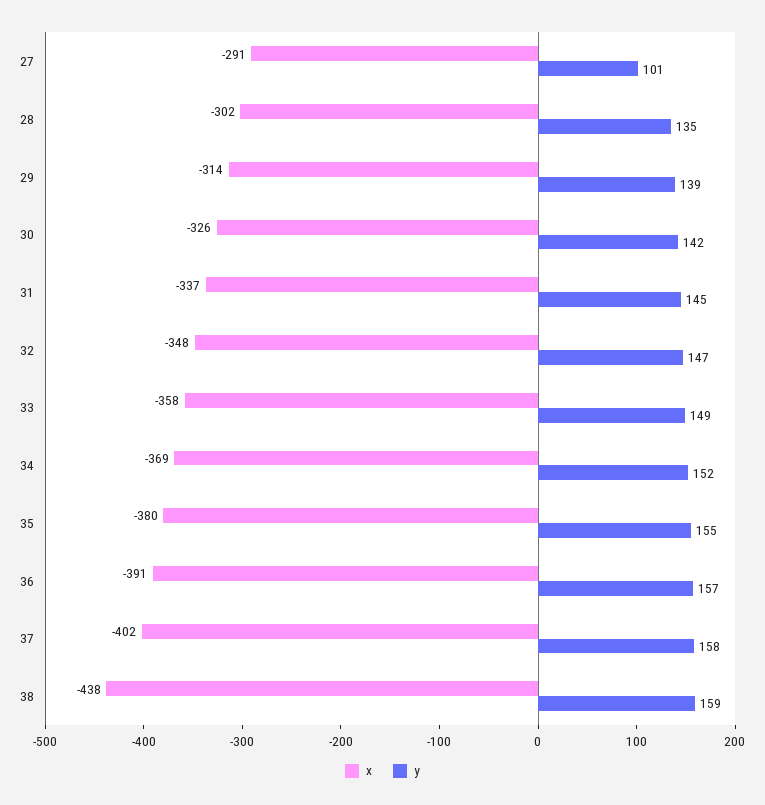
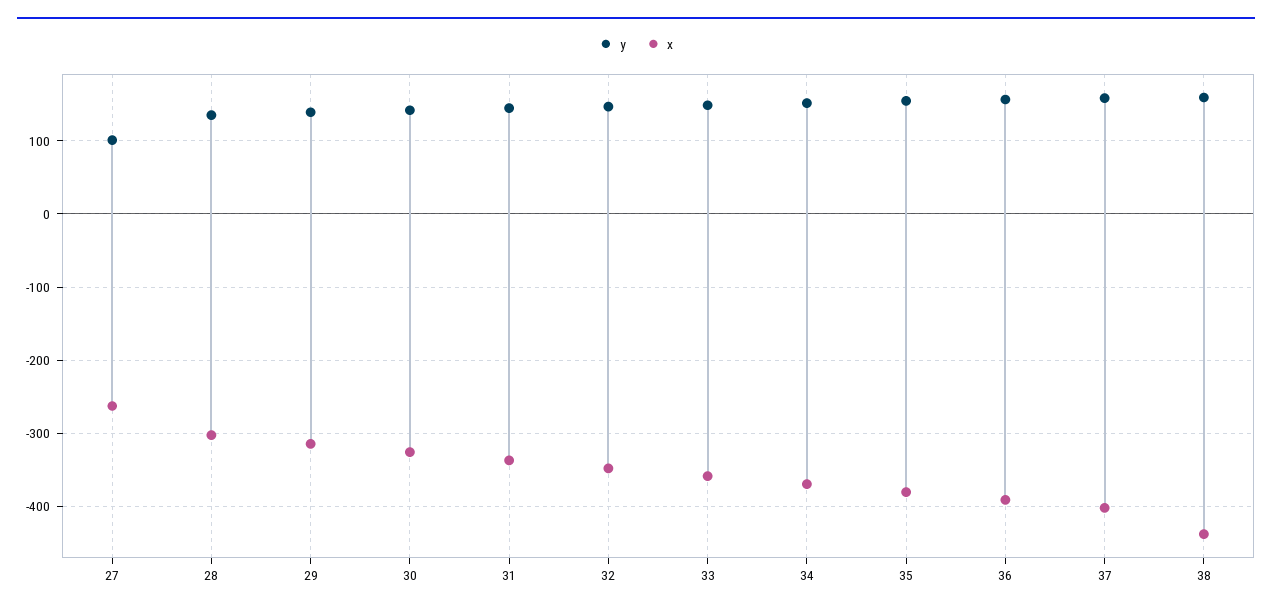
  {
    "x": {
-     "27": -291,
+     "27": -260,
      "28": -302,
      "29": -314,
      "30": -326,
      "31": -337,
      "32": -348,
      "33": -358,
      "34": -369,
      "35": -380,
      "36": -391,
      "37": -402,
      "38": -438
    },
    "y": {
      "27": 101,
      "28": 135,
      "29": 139,
      "30": 142,
      "31": 145,
      "32": 147,
      "33": 149,
      "34": 152,
      "35": 155,
      "36": 157,
      "37": 158,
      "38": 159
    }
  }

